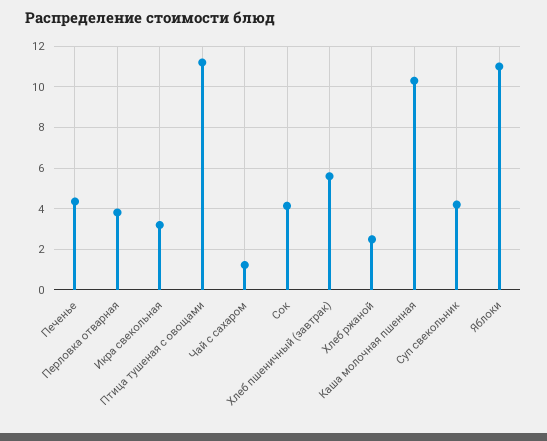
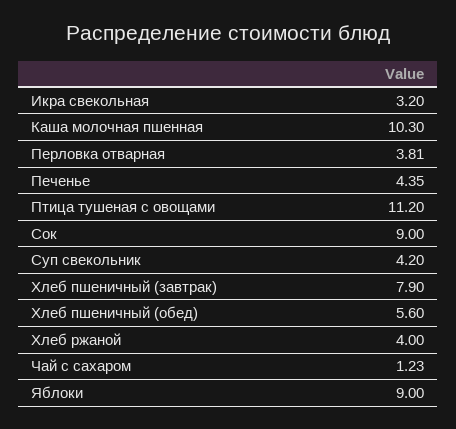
  {
    "Печенье": 4.35,
    "Перловка отварная": 3.81,
    "Икра свекольная": 3.2,
    "Птица тушеная с овощами": 11.2,
    "Чай с сахаром": 1.23,
-   "Сок": 4,
+   "Сок": 9,
-   "Хлеб пшеничный (завтрак)": 5.5,
+   "Хлеб пшеничный (завтрак)": 7.9,
-   "Хлеб ржаной": 2.5,
+   "Хлеб ржаной": 4,
    "Каша молочная пшенная": 10.3,
    "Суп свекольник": 4.2,
-   "Яблоки": 11
+   "Яблоки": 9,
+   "Хлеб пшеничный (обед)": 5.6
  }

